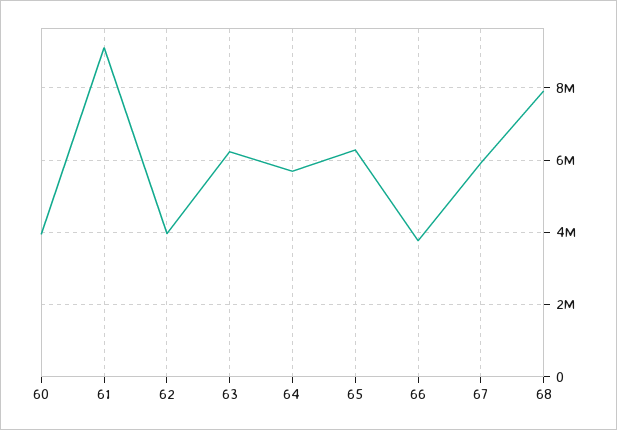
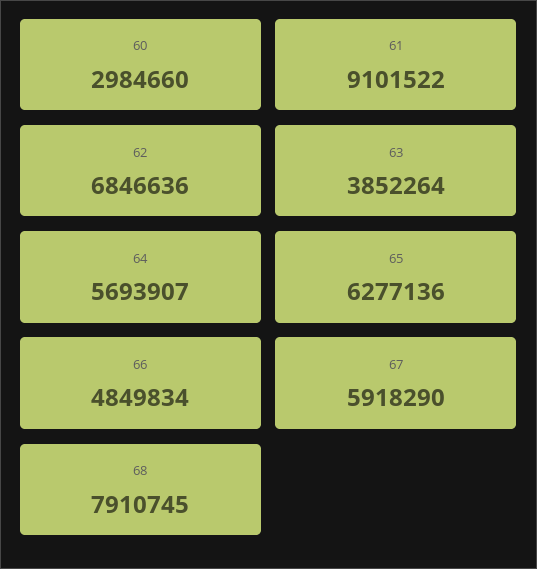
  {
-   "60": 4000000,
+   "60": 2984660,
    "61": 9101522,
-   "62": 4000000,
+   "62": 6846636,
-   "63": 6200000,
+   "63": 3852264,
    "64": 5693907,
    "65": 6277136,
-   "66": 3800000,
+   "66": 4849834,
    "67": 5918290,
    "68": 7910745
  }

